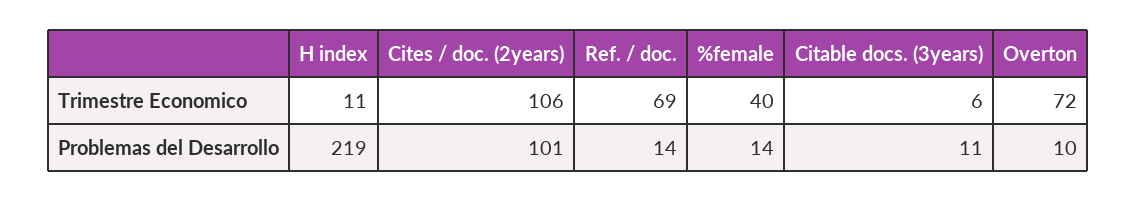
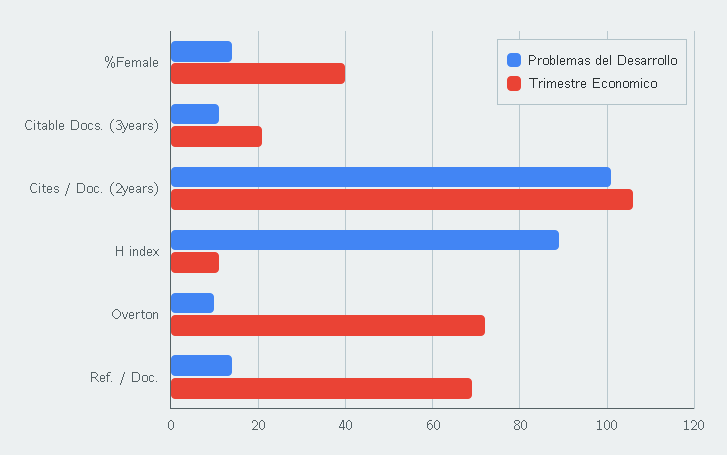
  {
    "Trimestre Economico": {
      "H index": 11,
      "Cites / doc. (2years)": 106,
      "Ref. / doc.": 69,
      "%female": 40,
-     "Citable docs. (3years)": 6,
+     "Citable docs. (3years)": 20,
      "Overton": 72
    },
    "Problemas del Desarrollo": {
-     "H index": 219,
+     "H index": 90,
      "Cites / doc. (2years)": 101,
      "Ref. / doc.": 14,
      "%female": 14,
      "Citable docs. (3years)": 11,
      "Overton": 10
    }
  }

